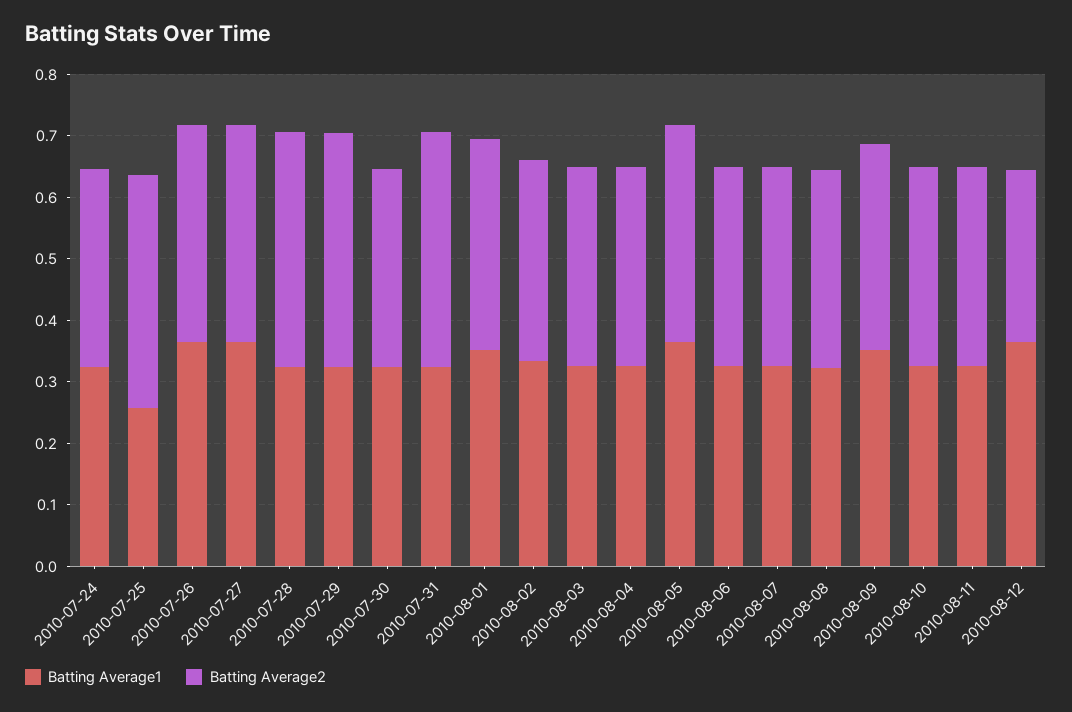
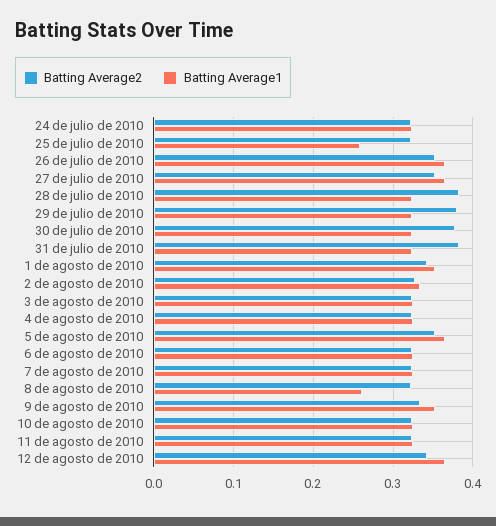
  {
    "Batting Average1": {
      "2010-07-24": 0.32,
      "2010-07-25": 0.26,
      "2010-07-26": 0.37,
      "2010-07-27": 0.37,
      "2010-07-28": 0.32,
      "2010-07-29": 0.32,
      "2010-07-30": 0.32,
      "2010-07-31": 0.32,
      "2010-08-01": 0.35,
      "2010-08-02": 0.33,
      "2010-08-03": 0.33,
      "2010-08-04": 0.33,
      "2010-08-05": 0.37,
      "2010-08-06": 0.33,
      "2010-08-07": 0.33,
-     "2010-08-08": 0.32,
+     "2010-08-08": 0.26,
      "2010-08-09": 0.35,
      "2010-08-10": 0.33,
      "2010-08-11": 0.33,
      "2010-08-12": 0.37
    },
    "Batting Average2": {
      "2010-07-24": 0.32,
-     "2010-07-25": 0.38,
+     "2010-07-25": 0.32,
      "2010-07-26": 0.35,
      "2010-07-27": 0.35,
      "2010-07-28": 0.38,
      "2010-07-29": 0.38,
-     "2010-07-30": 0.32,
+     "2010-07-30": 0.38,
      "2010-07-31": 0.38,
      "2010-08-01": 0.34,
      "2010-08-02": 0.33,
      "2010-08-03": 0.32,
      "2010-08-04": 0.32,
      "2010-08-05": 0.35,
      "2010-08-06": 0.32,
      "2010-08-07": 0.32,
      "2010-08-08": 0.32,
      "2010-08-09": 0.33,
      "2010-08-10": 0.32,
      "2010-08-11": 0.32,
-     "2010-08-12": 0.28
+     "2010-08-12": 0.34
    }
  }

